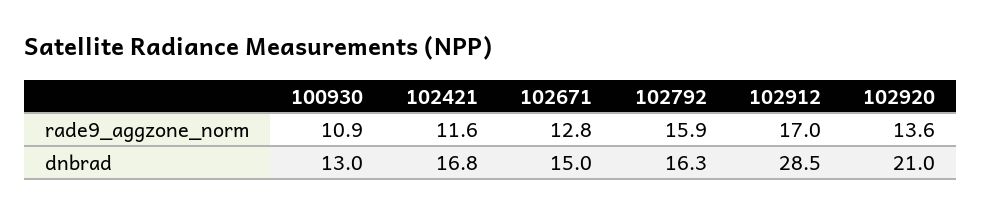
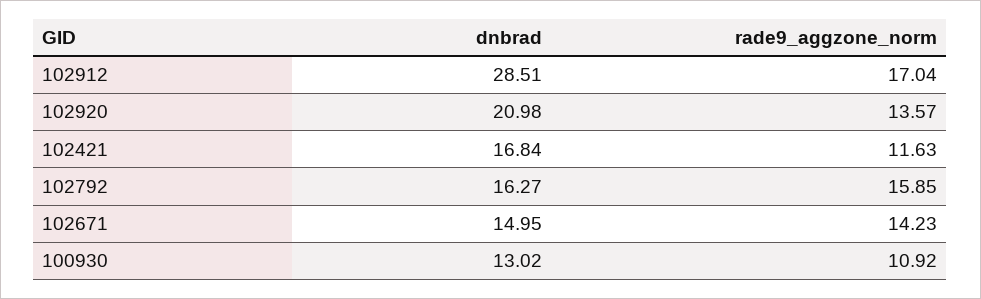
  {
    "100930": {
      "rade9_aggzone_norm": 10.92,
      "dnbrad": 13.02
    },
    "102421": {
      "rade9_aggzone_norm": 11.63,
      "dnbrad": 16.84
    },
    "102671": {
-     "rade9_aggzone_norm": 12.8,
+     "rade9_aggzone_norm": 14.23,
      "dnbrad": 14.95
    },
    "102792": {
      "rade9_aggzone_norm": 15.85,
      "dnbrad": 16.27
    },
    "102912": {
      "rade9_aggzone_norm": 17.04,
      "dnbrad": 28.51
    },
    "102920": {
      "rade9_aggzone_norm": 13.57,
      "dnbrad": 20.98
    }
  }

